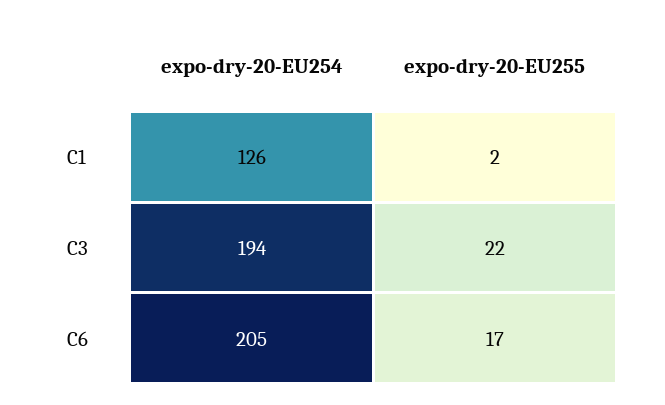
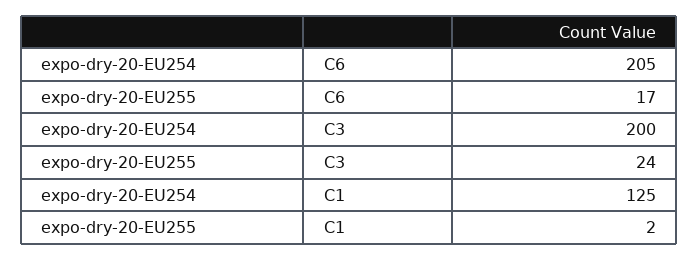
  {
    "expo-dry-20-EU254": {
-     "C1": 126,
+     "C1": 125,
-     "C3": 194,
+     "C3": 200,
      "C6": 205
    },
    "expo-dry-20-EU255": {
      "C1": 2,
-     "C3": 22,
+     "C3": 24,
      "C6": 17
    }
  }

